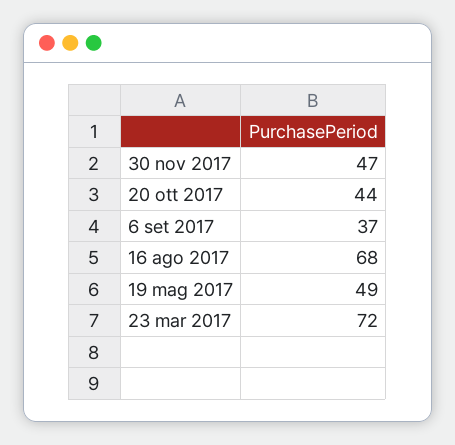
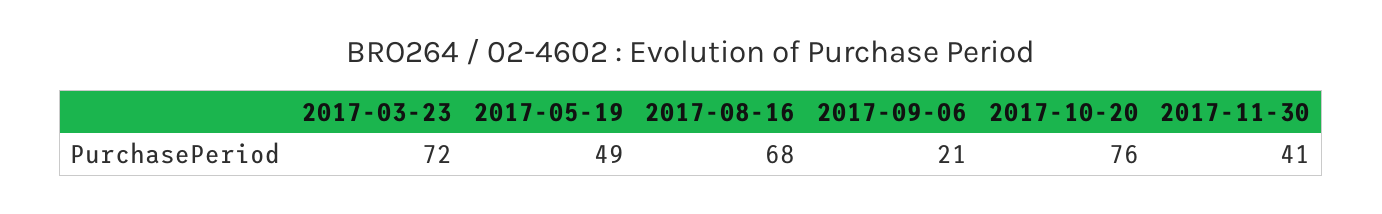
  {
-   "30 nov 2017": 47,
+   "30 nov 2017": 41,
-   "20 ott 2017": 44,
+   "20 ott 2017": 76,
-   "6 set 2017": 37,
+   "6 set 2017": 21,
    "16 ago 2017": 68,
    "19 mag 2017": 49,
    "23 mar 2017": 72
  }

